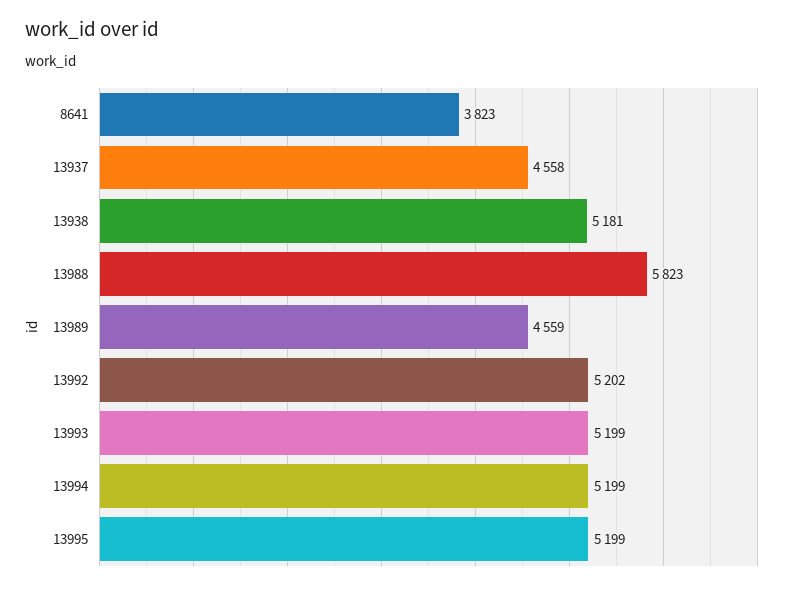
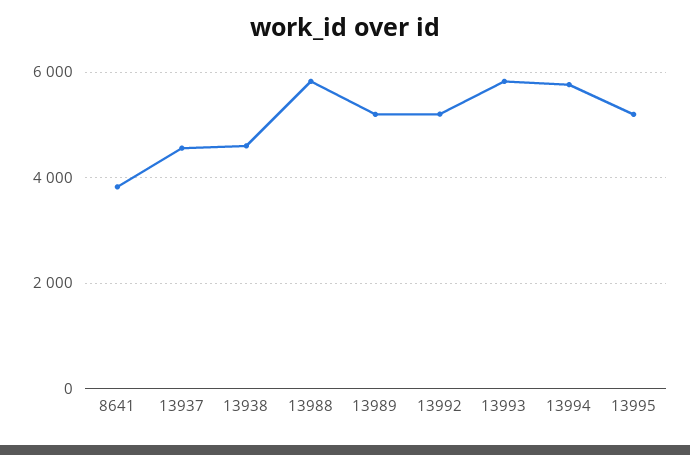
  {
    "8641": 3823,
    "13937": 4558,
-   "13938": 5181,
+   "13938": 4600,
    "13988": 5823,
-   "13989": 4559,
+   "13989": 5200,
    "13992": 5202,
-   "13993": 5199,
+   "13993": 5800,
-   "13994": 5199,
+   "13994": 5800,
    "13995": 5199
  }

